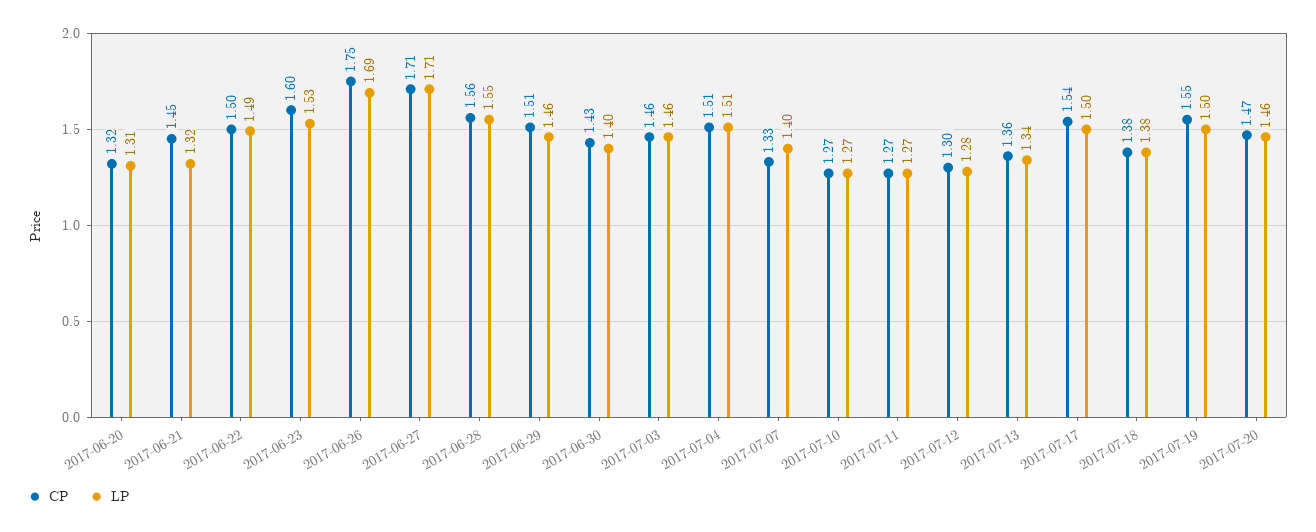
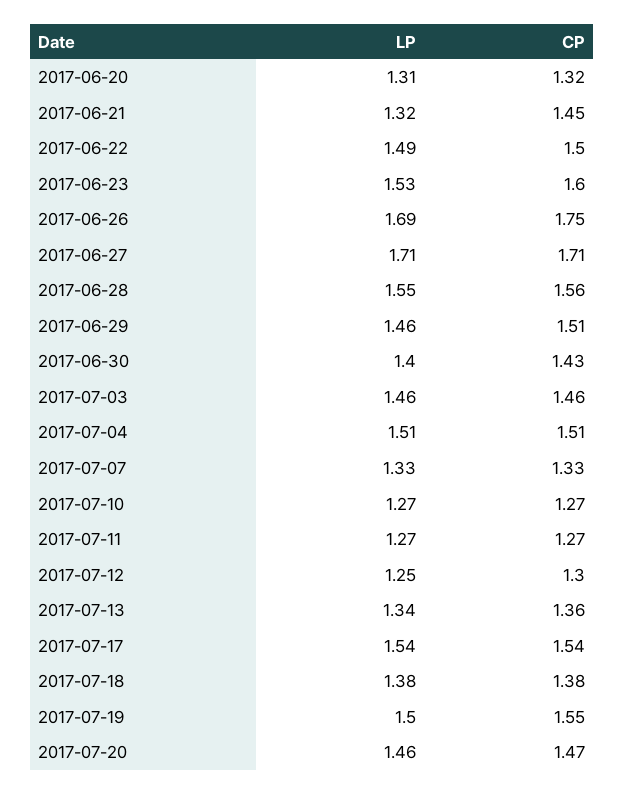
  {
    "CP": {
      "2017-06-20": 1.32,
      "2017-06-21": 1.45,
      "2017-06-22": 1.5,
      "2017-06-23": 1.6,
      "2017-06-26": 1.75,
      "2017-06-27": 1.71,
      "2017-06-28": 1.56,
      "2017-06-29": 1.51,
      "2017-06-30": 1.43,
      "2017-07-03": 1.46,
      "2017-07-04": 1.51,
      "2017-07-07": 1.33,
      "2017-07-10": 1.27,
      "2017-07-11": 1.27,
      "2017-07-12": 1.3,
      "2017-07-13": 1.36,
      "2017-07-17": 1.54,
      "2017-07-18": 1.38,
      "2017-07-19": 1.55,
      "2017-07-20": 1.47
    },
    "LP": {
      "2017-06-20": 1.31,
      "2017-06-21": 1.32,
      "2017-06-22": 1.49,
      "2017-06-23": 1.53,
      "2017-06-26": 1.69,
      "2017-06-27": 1.71,
      "2017-06-28": 1.55,
      "2017-06-29": 1.46,
      "2017-06-30": 1.4,
      "2017-07-03": 1.46,
      "2017-07-04": 1.51,
-     "2017-07-07": 1.4,
+     "2017-07-07": 1.33,
      "2017-07-10": 1.27,
      "2017-07-11": 1.27,
-     "2017-07-12": 1.28,
+     "2017-07-12": 1.25,
      "2017-07-13": 1.34,
-     "2017-07-17": 1.5,
+     "2017-07-17": 1.54,
      "2017-07-18": 1.38,
      "2017-07-19": 1.5,
      "2017-07-20": 1.46
    }
  }

